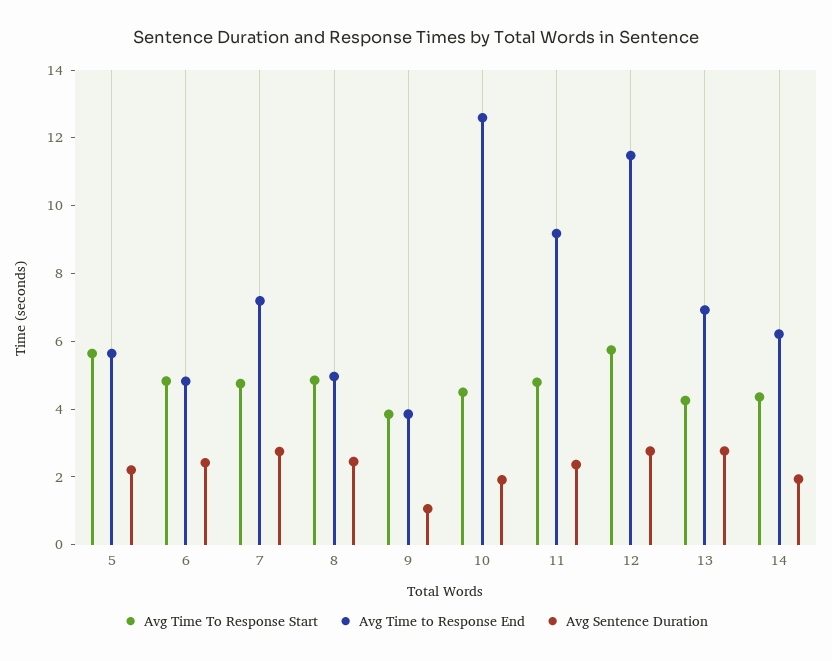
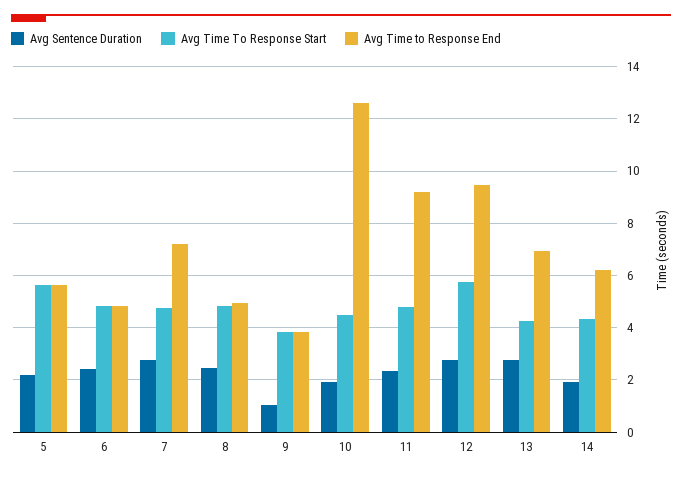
  {
    "Avg Time To Response Start": {
      "5": 5.75,
      "6": 4.75,
      "7": 4.75,
      "8": 4.75,
      "9": 3.75,
      "10": 4.5,
      "11": 4.75,
      "12": 5.75,
      "13": 4.25,
      "14": 4.25
    },
    "Avg Time to Response End": {
      "5": 5.75,
      "6": 4.75,
      "7": 7.25,
      "8": 5,
      "9": 3.75,
      "10": 12.5,
      "11": 9.25,
-     "12": 11.5,
+     "12": 9.5,
      "13": 7,
      "14": 6.25
    },
    "Avg Sentence Duration": {
      "5": 2.25,
      "6": 2.5,
      "7": 2.75,
      "8": 2.5,
      "9": 1,
      "10": 2,
      "11": 2.25,
      "12": 2.75,
      "13": 2.75,
      "14": 2
    }
  }

